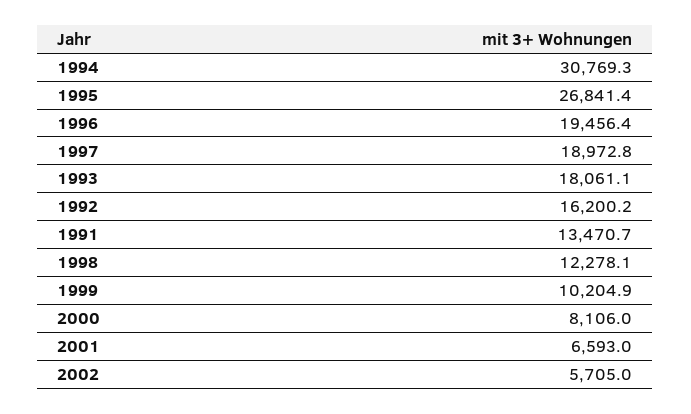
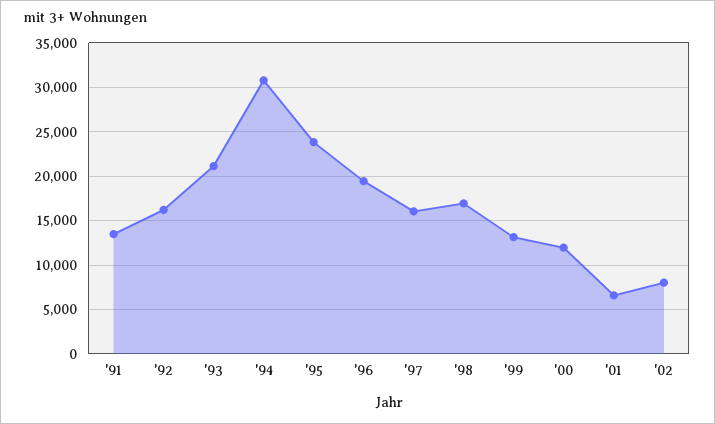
  {
    "1994": 30769.3,
-   "1995": 26841.4,
+   "1995": 24000,
    "1996": 19456.4,
-   "1997": 18972.8,
+   "1997": 16000,
-   "1993": 18061.1,
+   "1993": 21000,
    "1992": 16200.2,
    "1991": 13470.7,
-   "1998": 12278.1,
+   "1998": 17000,
-   "1999": 10204.9,
+   "1999": 13000,
-   "2000": 8106,
+   "2000": 12000,
    "2001": 6593,
-   "2002": 5705
+   "2002": 8000
  }

